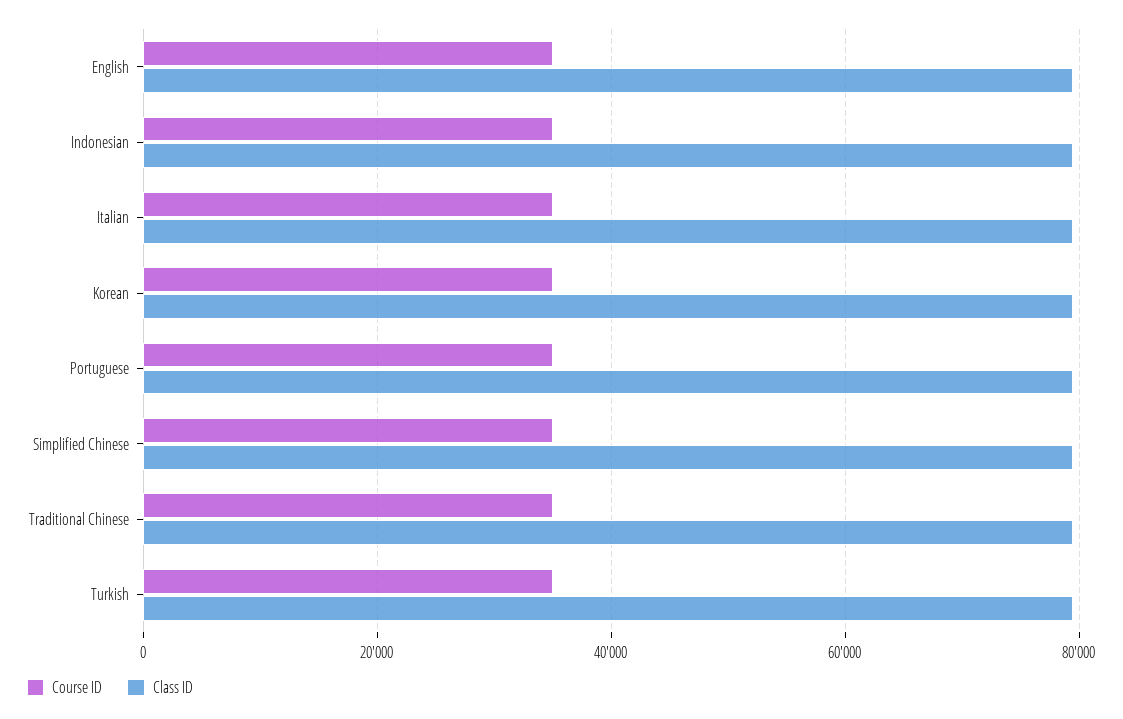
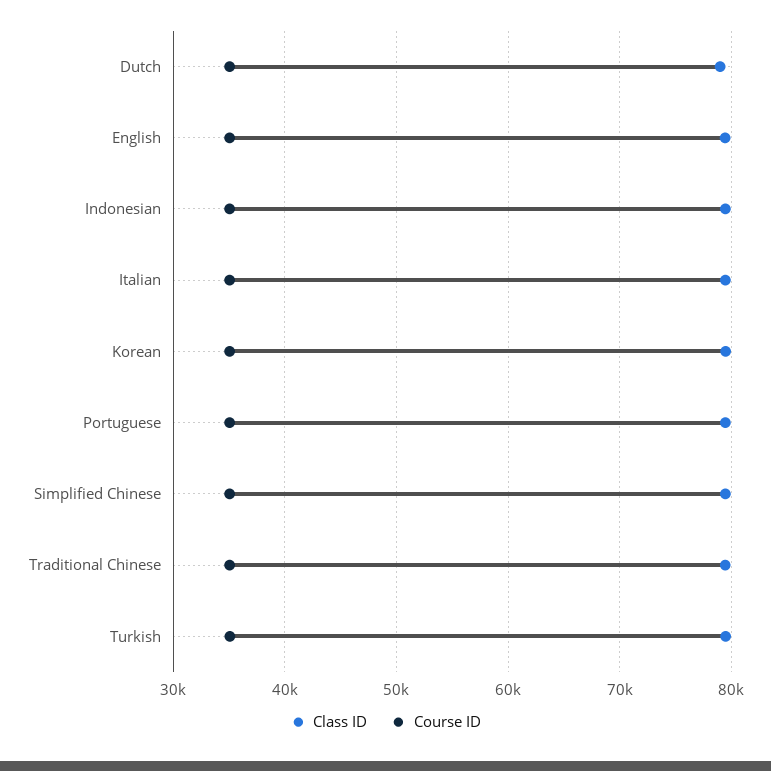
  {
    "Course ID": {
      "English": 35000,
      "Indonesian": 35000,
      "Italian": 35000,
      "Korean": 35000,
      "Portuguese": 35000,
      "Simplified Chinese": 35000,
      "Traditional Chinese": 35000,
-     "Turkish": 35000
+     "Turkish": 35000,
+     "Dutch": 35000
    },
    "Class ID": {
      "English": 79000,
      "Indonesian": 79000,
      "Italian": 79000,
      "Korean": 79000,
      "Portuguese": 79000,
      "Simplified Chinese": 79000,
      "Traditional Chinese": 79000,
-     "Turkish": 79000
+     "Turkish": 79000,
+     "Dutch": 79000
    }
  }

